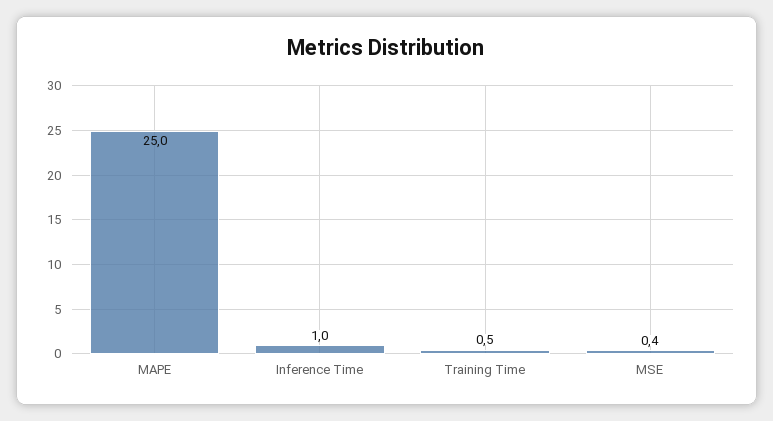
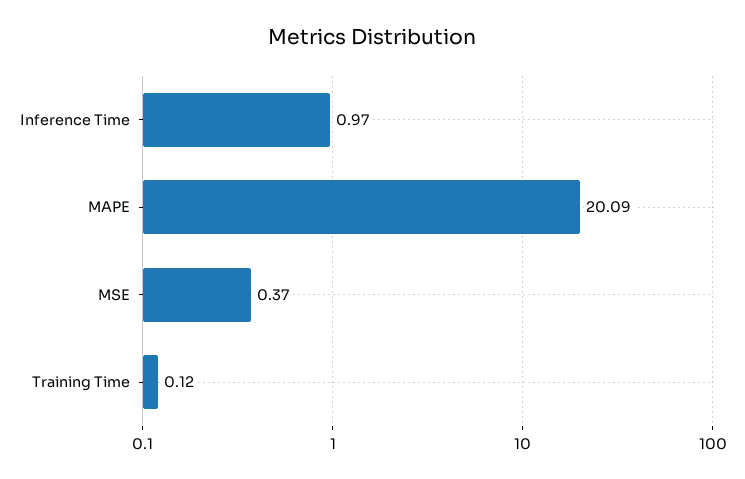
  {
-   "MAPE": 25,
+   "MAPE": 20.09,
    "Inference Time": 0.97,
-   "Training Time": 0.5,
+   "Training Time": 0.12,
    "MSE": 0.37
  }

